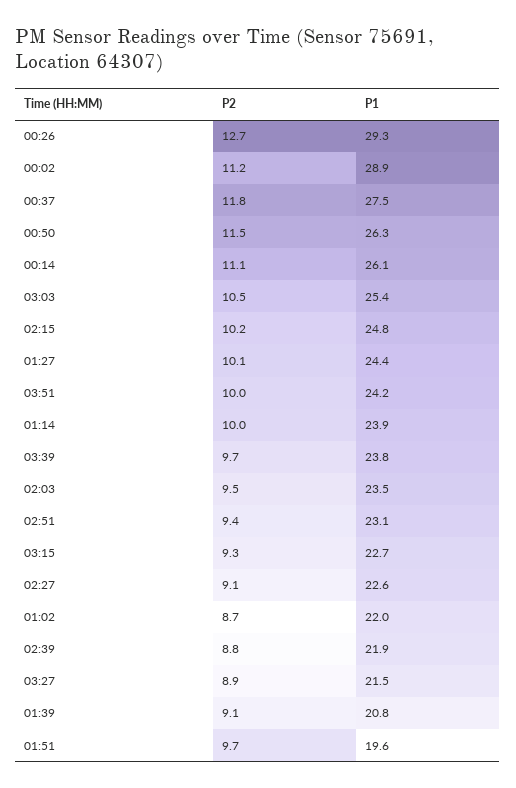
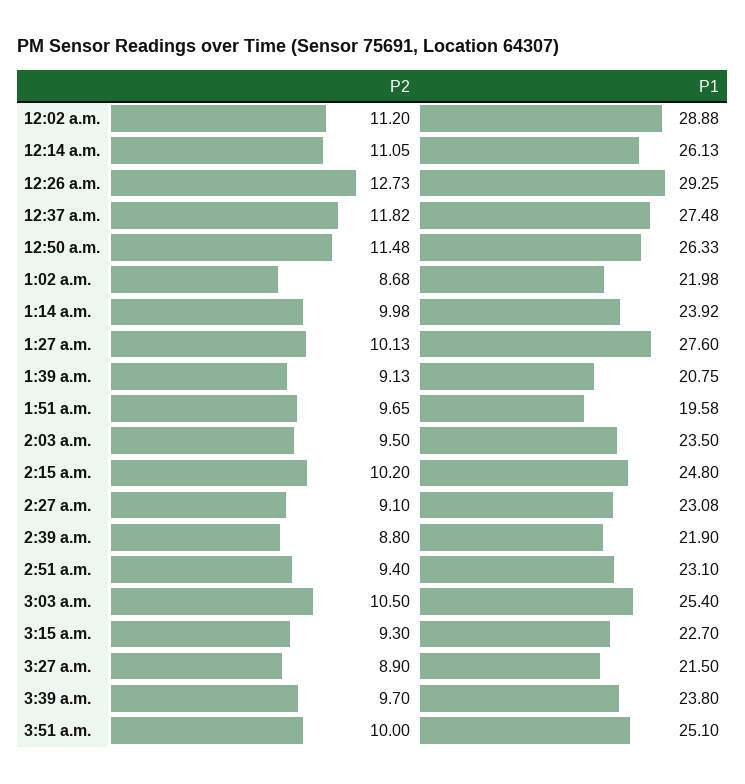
  {
    "P2": {
      "00:26": 12.73,
      "00:02": 11.2,
      "00:37": 11.82,
      "00:50": 11.48,
      "00:14": 11.05,
      "03:03": 10.5,
      "02:15": 10.2,
      "01:27": 10.13,
      "03:51": 10,
      "01:14": 9.98,
      "03:39": 9.7,
      "02:03": 9.5,
      "02:51": 9.4,
      "03:15": 9.3,
      "02:27": 9.1,
      "01:02": 8.68,
      "02:39": 8.8,
      "03:27": 8.9,
      "01:39": 9.13,
      "01:51": 9.65
    },
    "P1": {
      "00:26": 29.25,
      "00:02": 28.88,
      "00:37": 27.48,
      "00:50": 26.33,
      "00:14": 26.13,
      "03:03": 25.4,
      "02:15": 24.8,
-     "01:27": 24.4,
+     "01:27": 27.6,
-     "03:51": 24.2,
+     "03:51": 25.1,
      "01:14": 23.92,
      "03:39": 23.8,
      "02:03": 23.5,
      "02:51": 23.1,
      "03:15": 22.7,
-     "02:27": 22.6,
+     "02:27": 23.08,
      "01:02": 21.98,
      "02:39": 21.9,
      "03:27": 21.5,
      "01:39": 20.75,
      "01:51": 19.58
    }
  }

